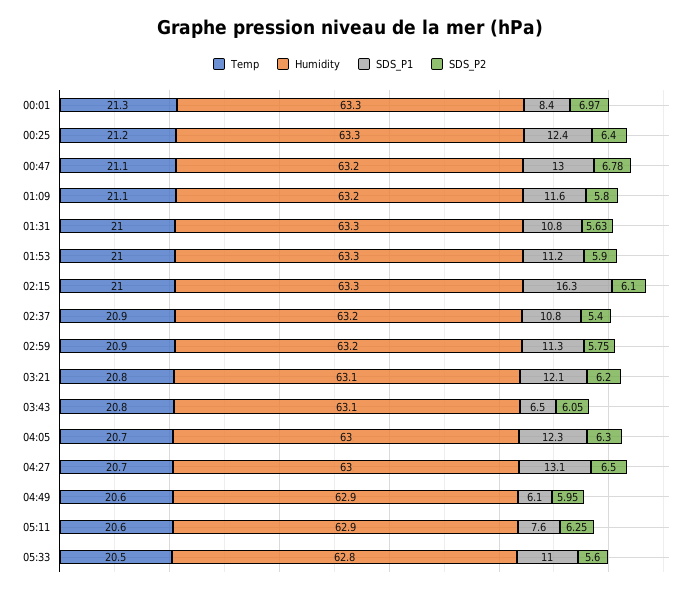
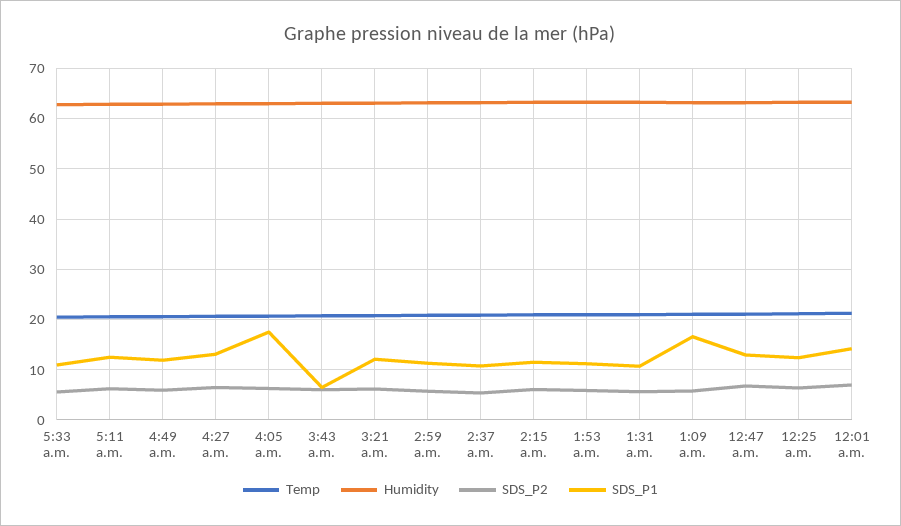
  {
    "Temp": {
      "00:01": 21.3,
      "00:25": 21.2,
      "00:47": 21.1,
      "01:09": 21.1,
      "01:31": 21,
      "01:53": 21,
      "02:15": 21,
      "02:37": 20.9,
      "02:59": 20.9,
      "03:21": 20.8,
      "03:43": 20.8,
      "04:05": 20.7,
      "04:27": 20.7,
      "04:49": 20.6,
      "05:11": 20.6,
      "05:33": 20.5
    },
    "Humidity": {
      "00:01": 63.3,
      "00:25": 63.3,
      "00:47": 63.2,
      "01:09": 63.2,
      "01:31": 63.3,
      "01:53": 63.3,
      "02:15": 63.3,
      "02:37": 63.2,
      "02:59": 63.2,
      "03:21": 63.1,
      "03:43": 63.1,
      "04:05": 63,
      "04:27": 63,
      "04:49": 62.9,
      "05:11": 62.9,
      "05:33": 62.8
    },
    "SDS_P1": {
-     "00:01": 8.4,
+     "00:01": 14,
      "00:25": 12.4,
      "00:47": 13,
-     "01:09": 11.6,
+     "01:09": 16,
      "01:31": 10.8,
      "01:53": 11.2,
-     "02:15": 16.3,
+     "02:15": 12,
      "02:37": 10.8,
      "02:59": 11.3,
      "03:21": 12.1,
      "03:43": 6.5,
-     "04:05": 12.3,
+     "04:05": 18,
      "04:27": 13.1,
-     "04:49": 6.1,
+     "04:49": 12,
-     "05:11": 7.6,
+     "05:11": 12,
      "05:33": 11
    },
    "SDS_P2": {
      "00:01": 6.97,
      "00:25": 6.4,
      "00:47": 6.78,
      "01:09": 5.8,
      "01:31": 5.63,
      "01:53": 5.9,
      "02:15": 6.1,
      "02:37": 5.4,
      "02:59": 5.75,
      "03:21": 6.2,
      "03:43": 6.05,
      "04:05": 6.3,
      "04:27": 6.5,
      "04:49": 5.95,
      "05:11": 6.25,
      "05:33": 5.6
    }
  }

